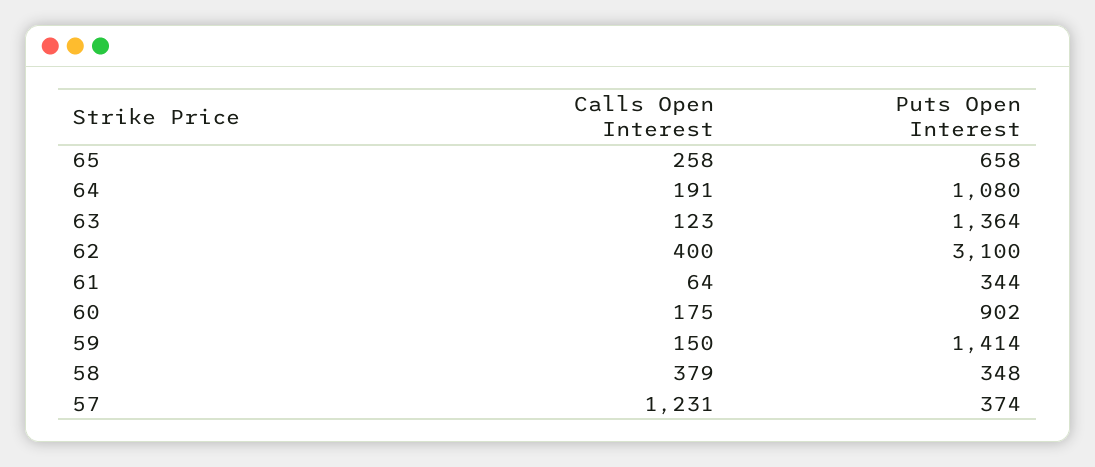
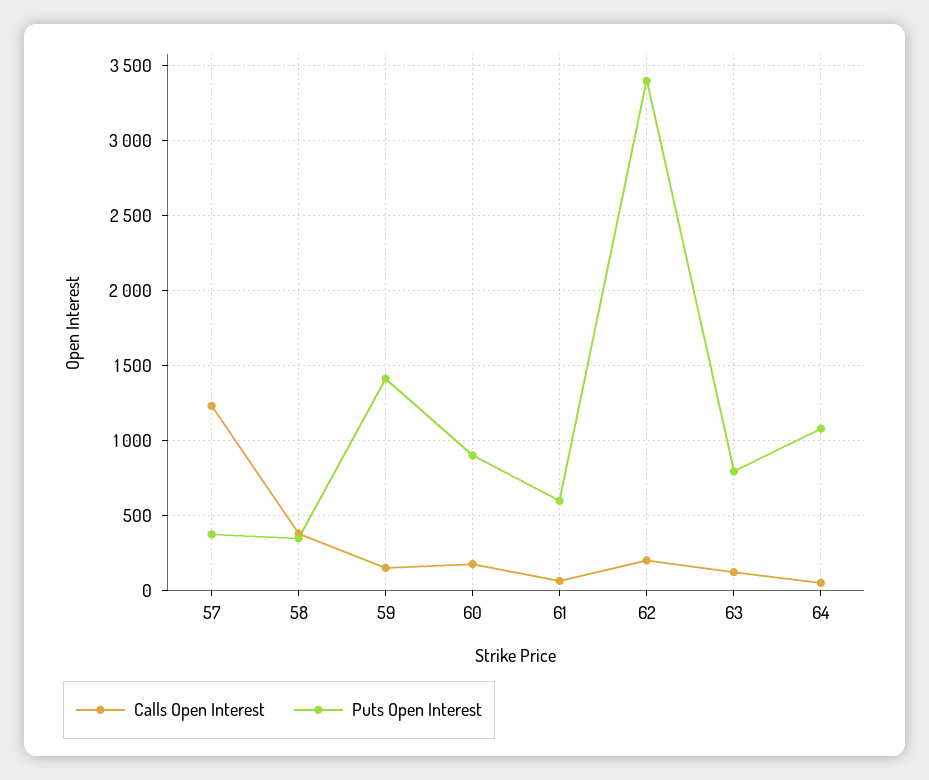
  {
    "Calls Open Interest": {
-     "65": 258,
-     "64": 191,
+     "64": 50,
      "63": 123,
-     "62": 400,
+     "62": 200,
      "61": 64,
      "60": 175,
      "59": 150,
      "58": 379,
      "57": 1231
    },
    "Puts Open Interest": {
-     "65": 658,
      "64": 1080,
-     "63": 1364,
+     "63": 800,
-     "62": 3100,
+     "62": 3400,
-     "61": 344,
+     "61": 600,
      "60": 902,
      "59": 1414,
      "58": 348,
      "57": 374
    }
  }

